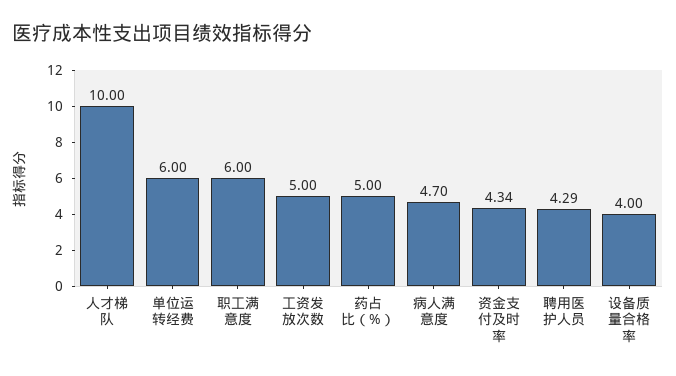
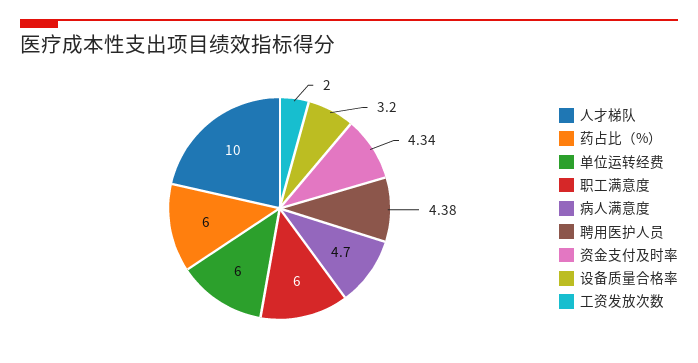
  {
    "人才梯队": 10,
    "单位运转经费": 6,
    "职工满意度": 6,
-   "工资发放次数": 5,
+   "工资发放次数": 2,
-   "药占比（%）": 5,
+   "药占比（%）": 6,
    "病人满意度": 4.7,
    "资金支付及时率": 4.34,
-   "聘用医护人员": 4.29,
+   "聘用医护人员": 4.38,
-   "设备质量合格率": 4
+   "设备质量合格率": 3.2
  }

